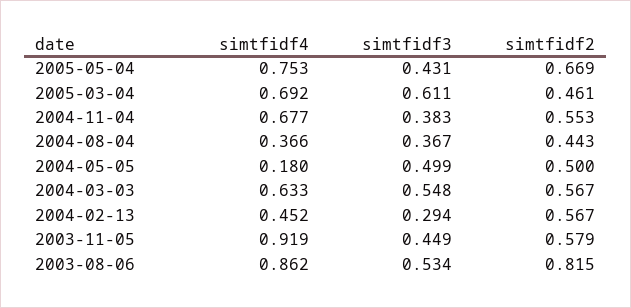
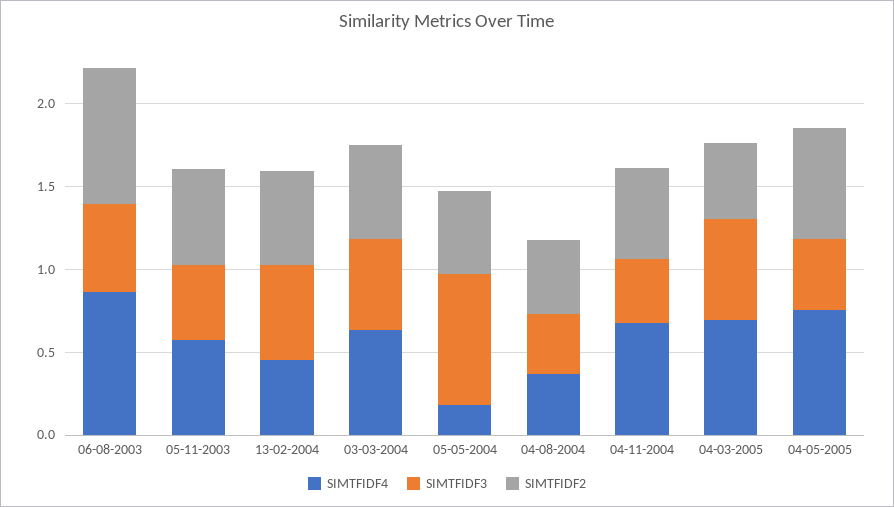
  {
    "simtfidf4": {
      "2005-05-04": 0.753,
      "2005-03-04": 0.692,
      "2004-11-04": 0.677,
      "2004-08-04": 0.366,
      "2004-05-05": 0.18,
      "2004-03-03": 0.633,
      "2004-02-13": 0.452,
-     "2003-11-05": 0.919,
+     "2003-11-05": 0.6,
      "2003-08-06": 0.862
    },
    "simtfidf3": {
      "2005-05-04": 0.431,
      "2005-03-04": 0.611,
      "2004-11-04": 0.383,
      "2004-08-04": 0.367,
-     "2004-05-05": 0.499,
+     "2004-05-05": 0.8,
      "2004-03-03": 0.548,
-     "2004-02-13": 0.294,
+     "2004-02-13": 0.6,
      "2003-11-05": 0.449,
      "2003-08-06": 0.534
    },
    "simtfidf2": {
      "2005-05-04": 0.669,
      "2005-03-04": 0.461,
      "2004-11-04": 0.553,
      "2004-08-04": 0.443,
      "2004-05-05": 0.5,
      "2004-03-03": 0.567,
      "2004-02-13": 0.567,
      "2003-11-05": 0.579,
      "2003-08-06": 0.815
    }
  }

